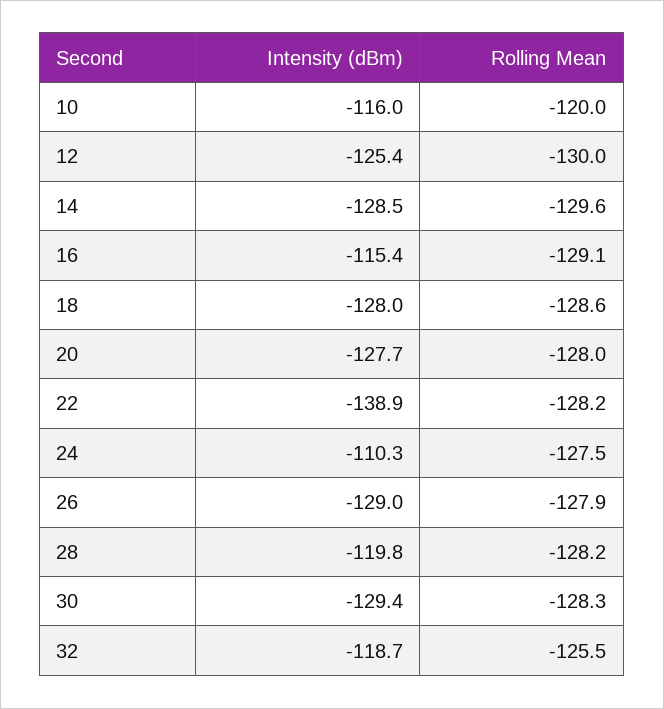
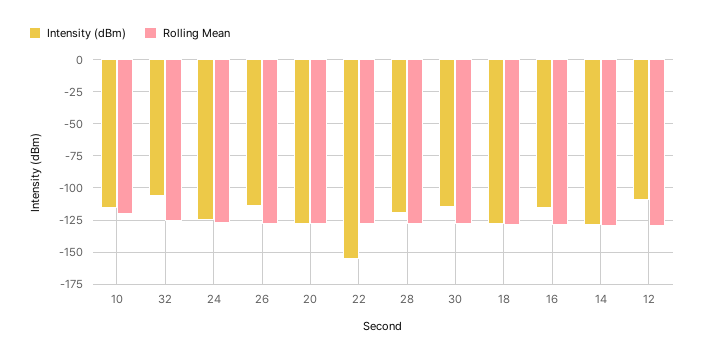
  {
    "Intensity (dBm)": {
      "10": -116,
-     "12": -125.4,
+     "12": -110,
      "14": -128.5,
      "16": -115.4,
      "18": -128,
      "20": -127.7,
-     "22": -138.9,
+     "22": -155,
-     "24": -110.3,
+     "24": -125,
-     "26": -129,
+     "26": -115,
      "28": -119.8,
-     "30": -129.4,
+     "30": -115,
-     "32": -118.7
+     "32": -105
    },
    "Rolling Mean": {
      "10": -120,
      "12": -130,
      "14": -129.6,
      "16": -129.1,
      "18": -128.6,
      "20": -128,
      "22": -128.2,
      "24": -127.5,
      "26": -127.9,
      "28": -128.2,
      "30": -128.3,
      "32": -125.5
    }
  }

